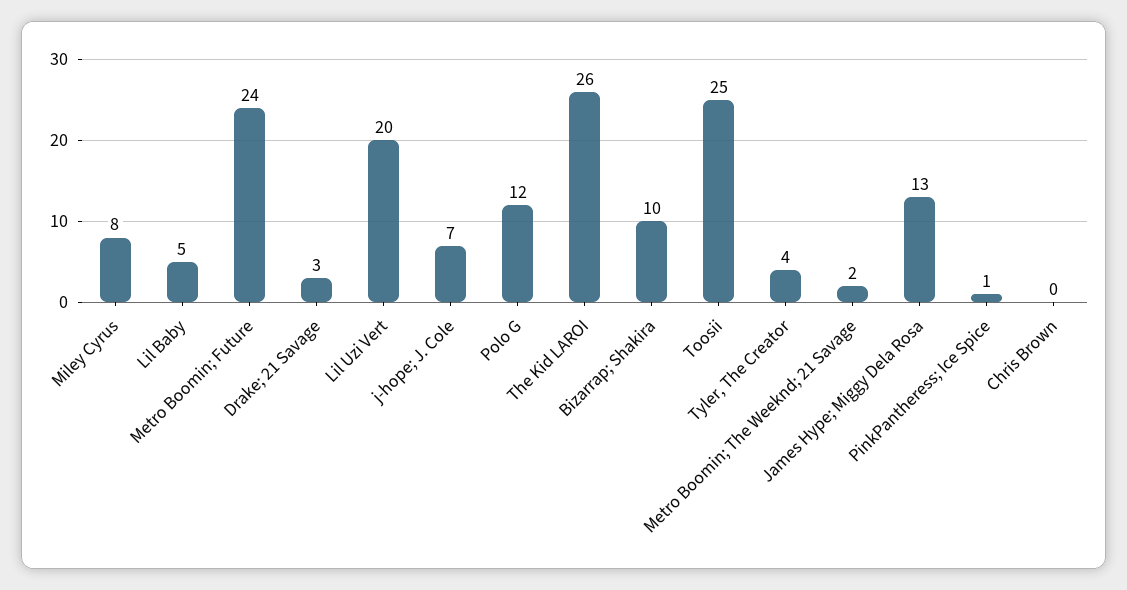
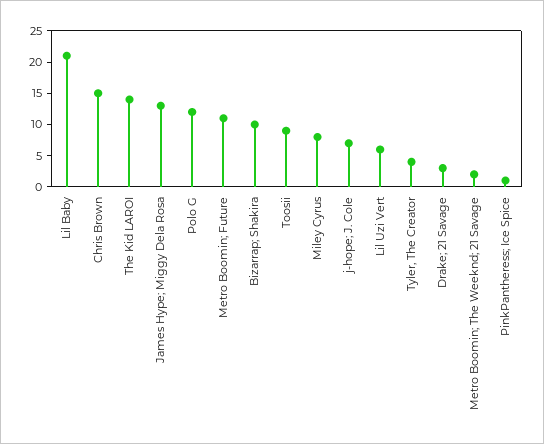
  {
    "Miley Cyrus": 8,
-   "Lil Baby": 5,
+   "Lil Baby": 20,
-   "Metro Boomin; Future": 24,
+   "Metro Boomin; Future": 10,
    "Drake; 21 Savage": 3,
-   "Lil Uzi Vert": 20,
+   "Lil Uzi Vert": 5,
    "j-hope; J. Cole": 7,
    "Polo G": 12,
-   "The Kid LAROI": 26,
+   "The Kid LAROI": 15,
    "Bizarrap; Shakira": 10,
-   "Toosii": 25,
+   "Toosii": 10,
    "Tyler, The Creator": 4,
    "Metro Boomin; The Weeknd; 21 Savage": 2,
    "James Hype; Miggy Dela Rosa": 13,
    "PinkPantheress; Ice Spice": 1,
-   "Chris Brown": 0
+   "Chris Brown": 15
  }

